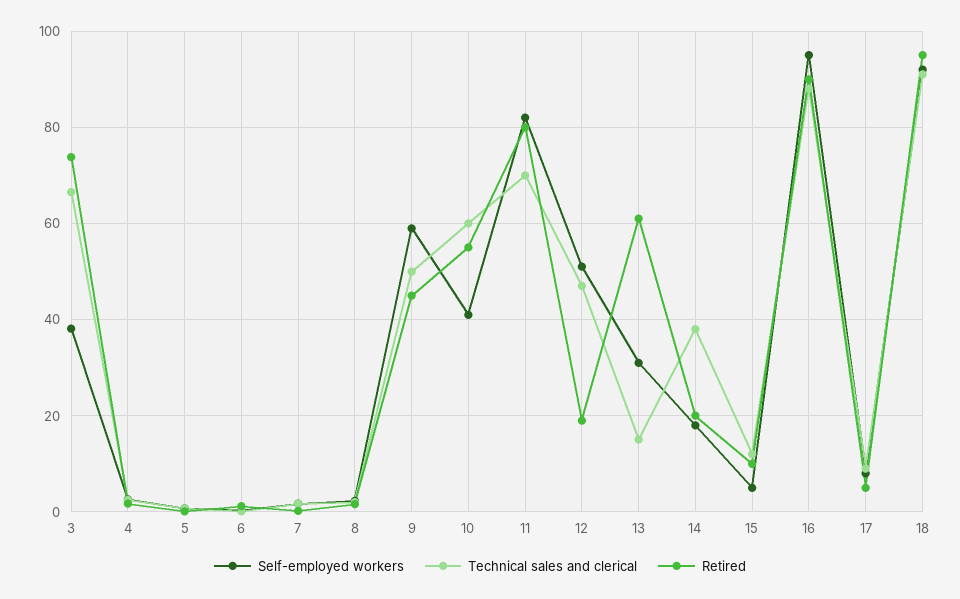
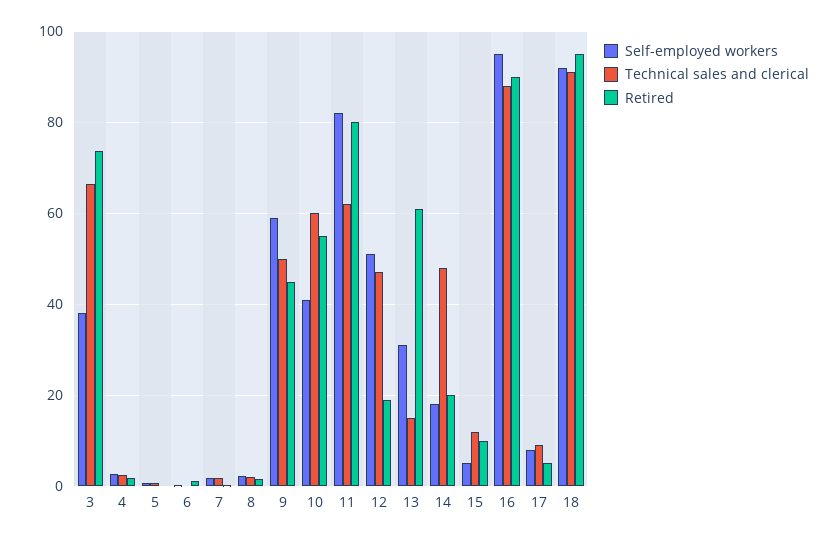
  {
    "Self-employed workers": {
      "3": 38,
      "4": 2,
      "5": 0,
      "6": 0,
      "7": 2,
      "8": 2,
      "9": 60,
      "10": 42,
      "11": 82,
      "12": 52,
      "13": 32,
      "14": 18,
      "15": 6,
      "16": 96,
      "17": 8,
      "18": 92
    },
    "Technical sales and clerical": {
      "3": 66,
      "4": 2,
      "5": 0,
      "6": 0,
      "7": 2,
      "8": 2,
      "9": 50,
      "10": 60,
-     "11": 70,
+     "11": 62,
      "12": 48,
      "13": 16,
-     "14": 38,
+     "14": 48,
      "15": 12,
      "16": 88,
      "17": 10,
      "18": 92
    },
    "Retired": {
      "3": 74,
      "4": 2,
      "5": 0,
      "6": 2,
      "7": 0,
      "8": 2,
      "9": 46,
      "10": 56,
      "11": 80,
      "12": 20,
      "13": 62,
      "14": 20,
      "15": 10,
      "16": 90,
      "17": 6,
      "18": 96
    }
  }

